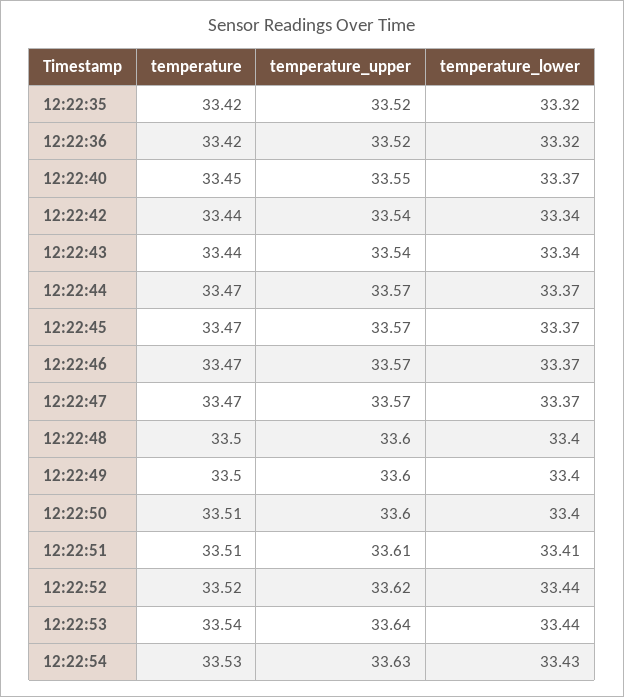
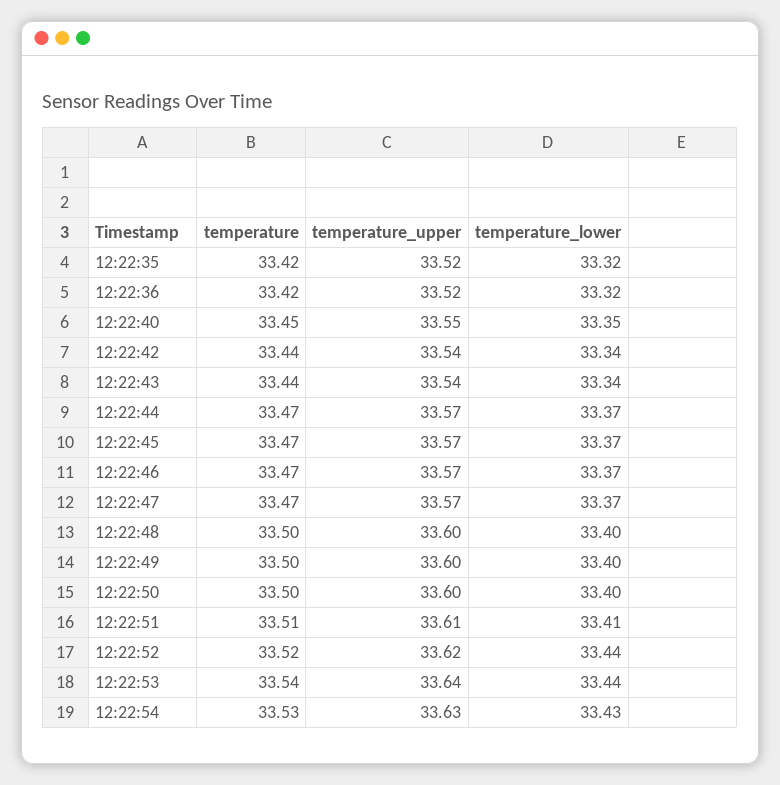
  {
    "temperature": {
      "12:22:35": 33.42,
      "12:22:36": 33.42,
      "12:22:40": 33.45,
      "12:22:42": 33.44,
      "12:22:43": 33.44,
      "12:22:44": 33.47,
      "12:22:45": 33.47,
      "12:22:46": 33.47,
      "12:22:47": 33.47,
      "12:22:48": 33.5,
      "12:22:49": 33.5,
-     "12:22:50": 33.51,
+     "12:22:50": 33.5,
      "12:22:51": 33.51,
      "12:22:52": 33.52,
      "12:22:53": 33.54,
      "12:22:54": 33.53
    },
    "temperature_upper": {
      "12:22:35": 33.52,
      "12:22:36": 33.52,
      "12:22:40": 33.55,
      "12:22:42": 33.54,
      "12:22:43": 33.54,
      "12:22:44": 33.57,
      "12:22:45": 33.57,
      "12:22:46": 33.57,
      "12:22:47": 33.57,
      "12:22:48": 33.6,
      "12:22:49": 33.6,
      "12:22:50": 33.6,
      "12:22:51": 33.61,
      "12:22:52": 33.62,
      "12:22:53": 33.64,
      "12:22:54": 33.63
    },
    "temperature_lower": {
      "12:22:35": 33.32,
      "12:22:36": 33.32,
-     "12:22:40": 33.37,
+     "12:22:40": 33.35,
      "12:22:42": 33.34,
      "12:22:43": 33.34,
      "12:22:44": 33.37,
      "12:22:45": 33.37,
      "12:22:46": 33.37,
      "12:22:47": 33.37,
      "12:22:48": 33.4,
      "12:22:49": 33.4,
      "12:22:50": 33.4,
      "12:22:51": 33.41,
      "12:22:52": 33.44,
      "12:22:53": 33.44,
      "12:22:54": 33.43
    }
  }

